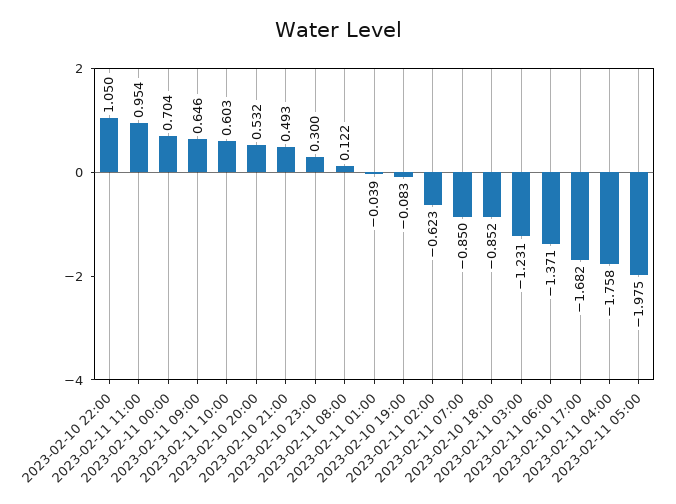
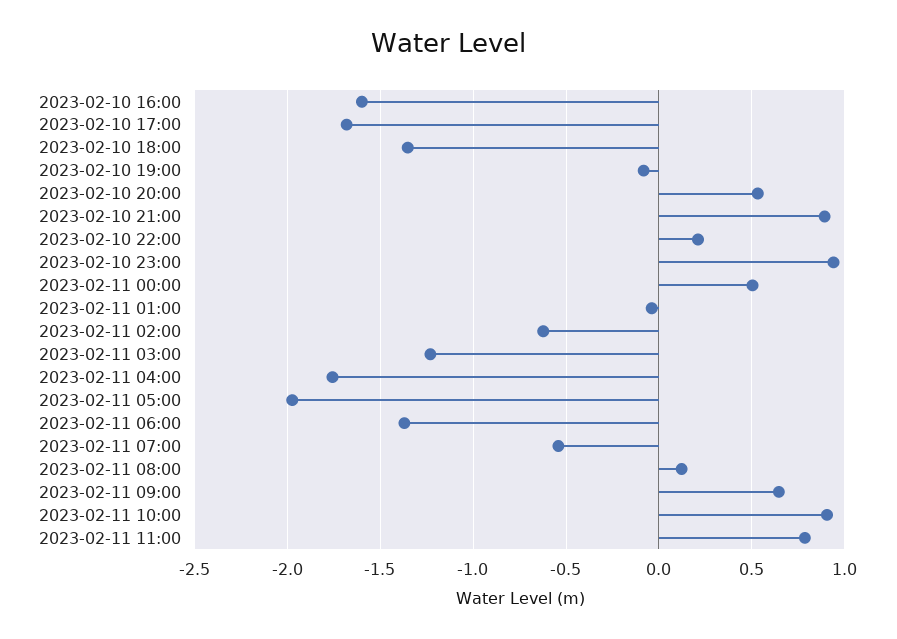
  {
-   "2023-02-10 22:00": 1.05,
+   "2023-02-10 22:00": 0.2,
-   "2023-02-11 11:00": 0.954,
+   "2023-02-11 11:00": 0.8,
-   "2023-02-11 00:00": 0.704,
+   "2023-02-11 00:00": 0.5,
    "2023-02-11 09:00": 0.646,
-   "2023-02-11 10:00": 0.603,
+   "2023-02-11 10:00": 0.9,
    "2023-02-10 20:00": 0.532,
-   "2023-02-10 21:00": 0.493,
+   "2023-02-10 21:00": 0.9,
-   "2023-02-10 23:00": 0.3,
+   "2023-02-10 23:00": 0.95,
    "2023-02-11 08:00": 0.122,
    "2023-02-11 01:00": -0.039,
    "2023-02-10 19:00": -0.083,
    "2023-02-11 02:00": -0.623,
-   "2023-02-11 07:00": -0.85,
+   "2023-02-11 07:00": -0.55,
-   "2023-02-10 18:00": -0.852,
+   "2023-02-10 18:00": -1.35,
    "2023-02-11 03:00": -1.231,
    "2023-02-11 06:00": -1.371,
    "2023-02-10 17:00": -1.682,
    "2023-02-11 04:00": -1.758,
-   "2023-02-11 05:00": -1.975
+   "2023-02-11 05:00": -1.975,
+   "2023-02-10 16:00": -1.6
  }

